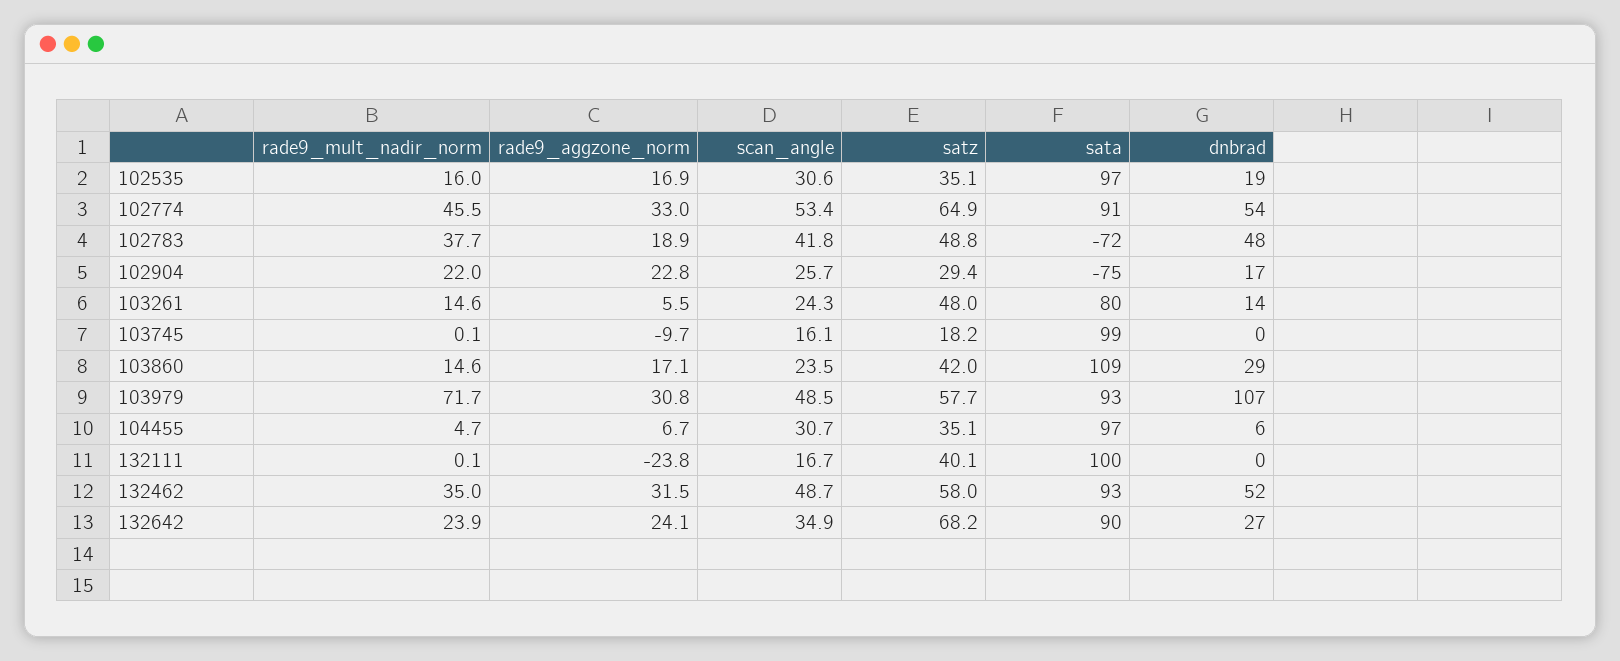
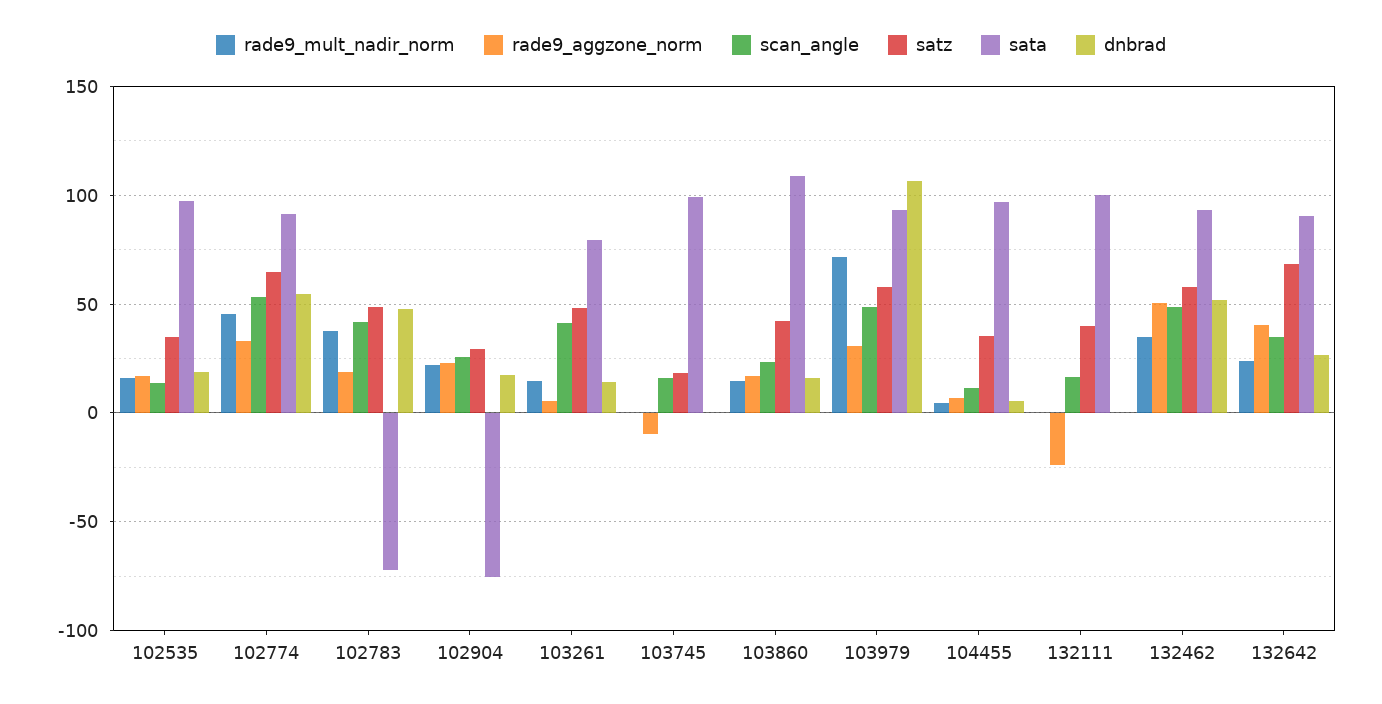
  {
    "rade9_mult_nadir_norm": {
      "102535": 16,
      "102774": 45.5,
      "102783": 37.7,
      "102904": 22,
      "103261": 14.6,
      "103745": 0.1,
      "103860": 14.6,
      "103979": 71.7,
      "104455": 4.7,
      "132111": 0.1,
      "132462": 35,
      "132642": 23.9
    },
    "rade9_aggzone_norm": {
      "102535": 16.9,
      "102774": 33,
      "102783": 18.9,
      "102904": 22.8,
      "103261": 5.5,
      "103745": -9.7,
      "103860": 17.1,
      "103979": 30.8,
      "104455": 6.7,
      "132111": -23.8,
-     "132462": 31.5,
+     "132462": 50,
-     "132642": 24.1
+     "132642": 40
    },
    "scan_angle": {
-     "102535": 30.6,
+     "102535": 15,
      "102774": 53.4,
      "102783": 41.8,
      "102904": 25.7,
-     "103261": 24.3,
+     "103261": 40,
      "103745": 16.1,
      "103860": 23.5,
      "103979": 48.5,
-     "104455": 30.7,
+     "104455": 10,
      "132111": 16.7,
      "132462": 48.7,
      "132642": 34.9
    },
    "satz": {
      "102535": 35.1,
      "102774": 64.9,
      "102783": 48.8,
      "102904": 29.4,
      "103261": 48,
      "103745": 18.2,
      "103860": 42,
      "103979": 57.7,
      "104455": 35.1,
      "132111": 40.1,
      "132462": 58,
      "132642": 68.2
    },
    "sata": {
      "102535": 97,
      "102774": 91,
      "102783": -72,
      "102904": -75,
      "103261": 80,
      "103745": 99,
      "103860": 109,
      "103979": 93,
      "104455": 97,
      "132111": 100,
      "132462": 93,
      "132642": 90
    },
    "dnbrad": {
      "102535": 19,
      "102774": 54,
      "102783": 48,
      "102904": 17,
      "103261": 14,
      "103745": 0,
-     "103860": 29,
+     "103860": 15,
      "103979": 107,
      "104455": 6,
      "132111": 0,
      "132462": 52,
      "132642": 27
    }
  }

